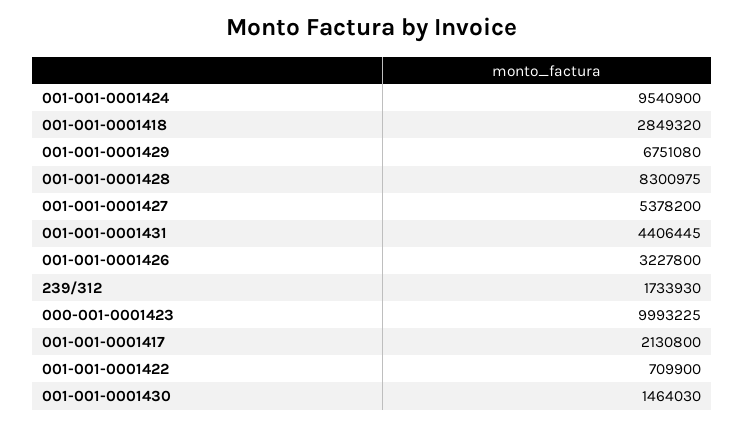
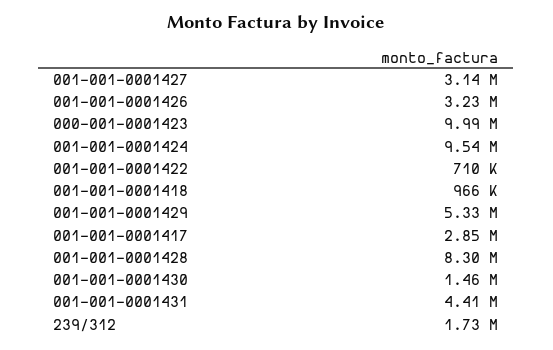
  {
    "001-001-0001424": 9540900,
-   "001-001-0001418": 2849320,
+   "001-001-0001418": 966000,
-   "001-001-0001429": 6751080,
+   "001-001-0001429": 5330000,
    "001-001-0001428": 8300975,
-   "001-001-0001427": 5378200,
+   "001-001-0001427": 3140000,
    "001-001-0001431": 4406445,
    "001-001-0001426": 3227800,
    "239/312": 1733930,
    "000-001-0001423": 9993225,
-   "001-001-0001417": 2130800,
+   "001-001-0001417": 2850000,
    "001-001-0001422": 709900,
    "001-001-0001430": 1464030
  }

